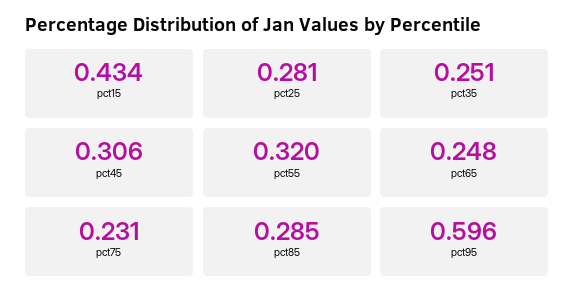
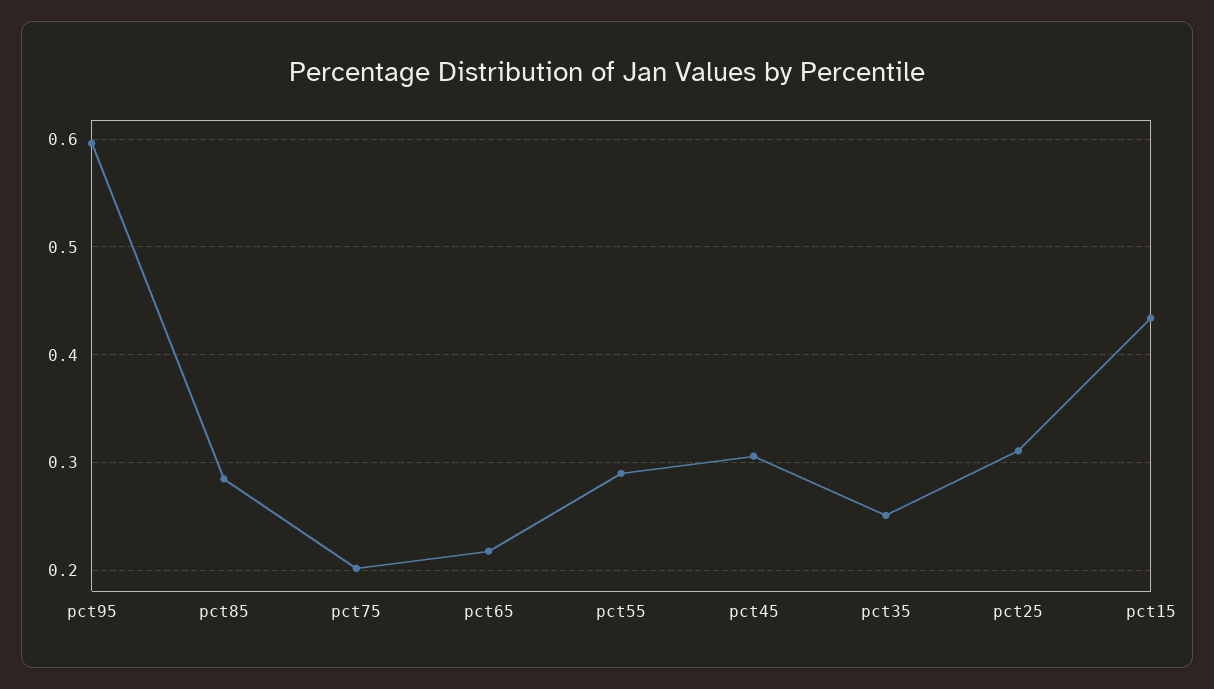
  {
    "pct15": 0.434,
-   "pct25": 0.281,
+   "pct25": 0.31,
    "pct35": 0.251,
    "pct45": 0.306,
-   "pct55": 0.32,
+   "pct55": 0.29,
-   "pct65": 0.248,
+   "pct65": 0.22,
-   "pct75": 0.231,
+   "pct75": 0.2,
    "pct85": 0.285,
    "pct95": 0.596
  }

